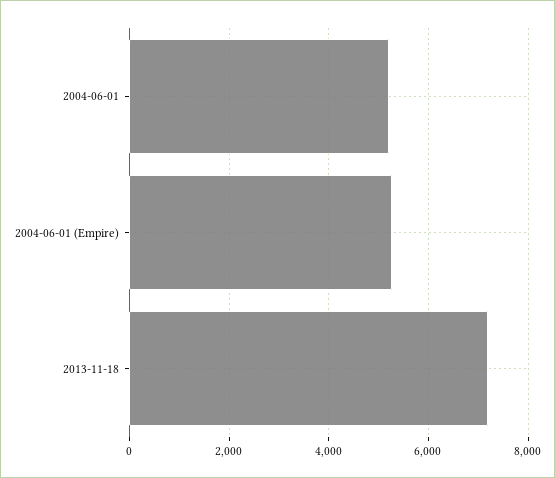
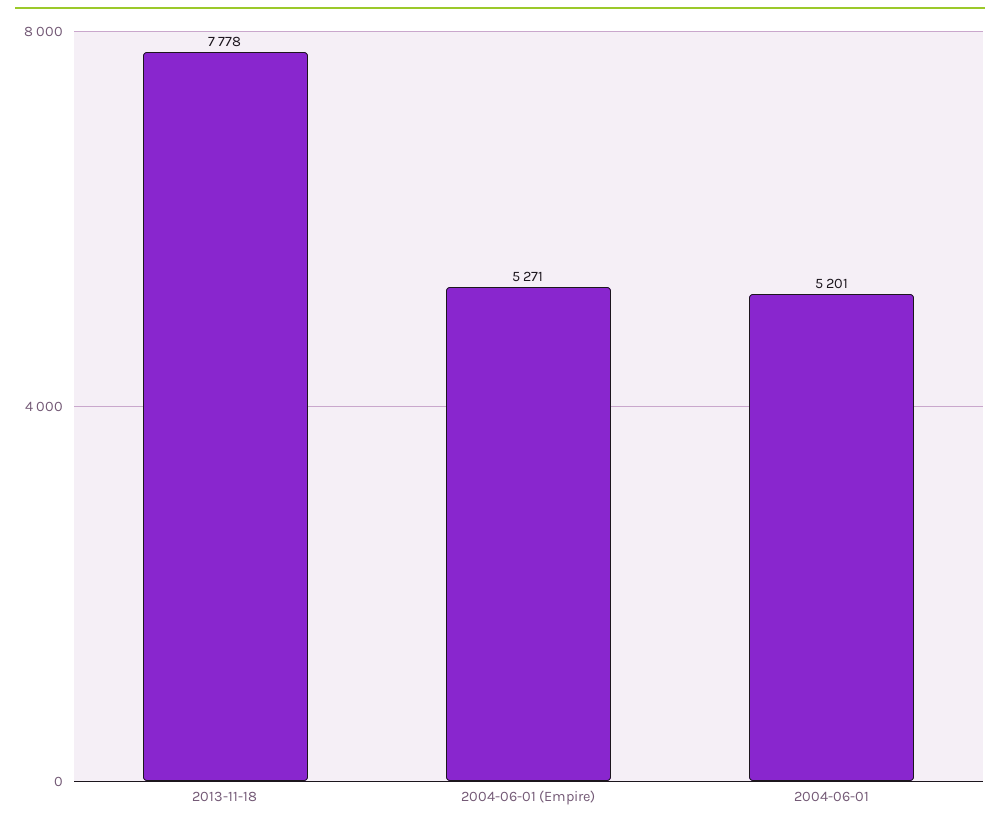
  {
    "2004-06-01": 5201,
    "2004-06-01 (Empire)": 5271,
-   "2013-11-18": 7200
+   "2013-11-18": 7778
  }

